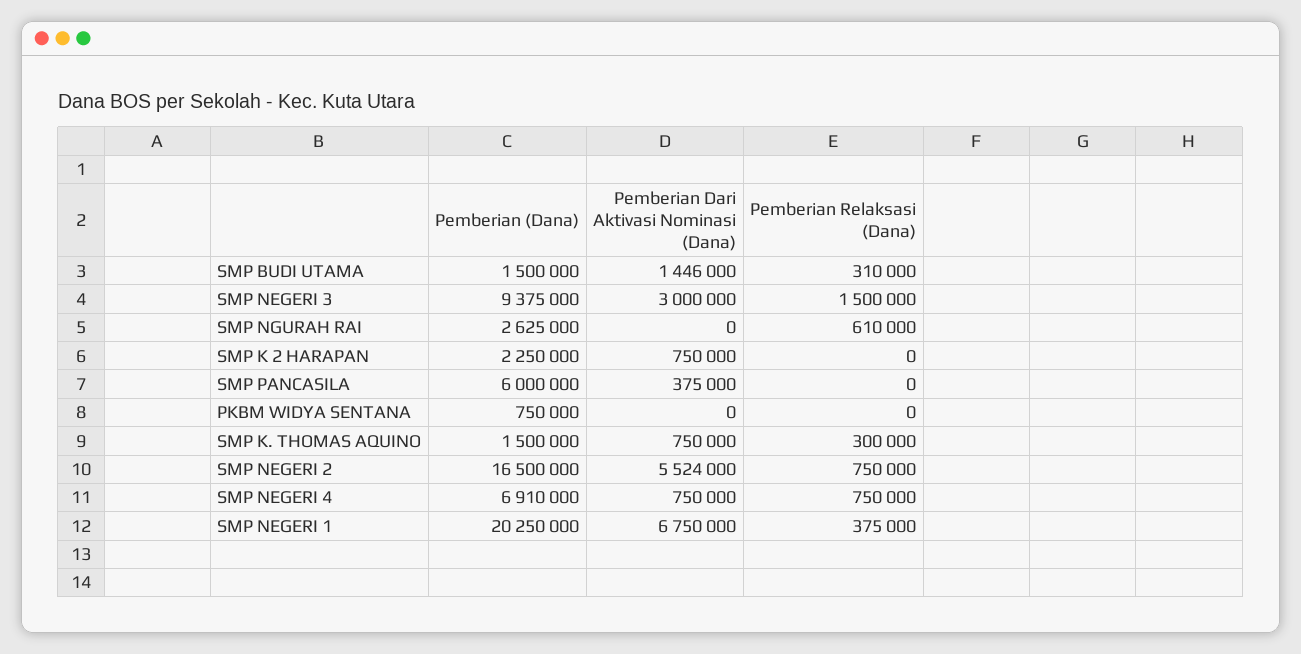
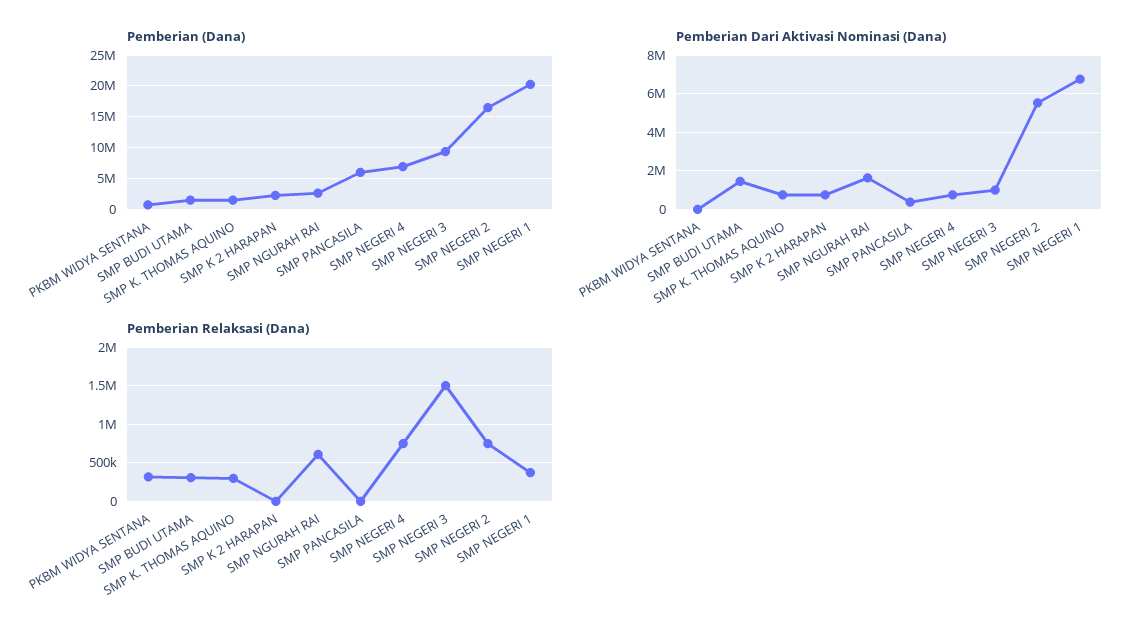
  {
    "Pemberian (Dana)": {
      "SMP BUDI UTAMA": 1500000,
      "SMP NEGERI 3": 9375000,
      "SMP NGURAH RAI": 2625000,
      "SMP K 2 HARAPAN": 2250000,
      "SMP PANCASILA": 6000000,
      "PKBM WIDYA SENTANA": 750000,
      "SMP K. THOMAS AQUINO": 1500000,
      "SMP NEGERI 2": 16500000,
      "SMP NEGERI 4": 6910000,
      "SMP NEGERI 1": 20250000
    },
    "Pemberian Dari Aktivasi Nominasi (Dana)": {
      "SMP BUDI UTAMA": 1446000,
-     "SMP NEGERI 3": 3000000,
+     "SMP NEGERI 3": 1000000,
-     "SMP NGURAH RAI": 0,
+     "SMP NGURAH RAI": 1500000,
      "SMP K 2 HARAPAN": 750000,
      "SMP PANCASILA": 375000,
      "PKBM WIDYA SENTANA": 0,
      "SMP K. THOMAS AQUINO": 750000,
      "SMP NEGERI 2": 5524000,
      "SMP NEGERI 4": 750000,
      "SMP NEGERI 1": 6750000
    },
    "Pemberian Relaksasi (Dana)": {
      "SMP BUDI UTAMA": 310000,
      "SMP NEGERI 3": 1500000,
      "SMP NGURAH RAI": 610000,
      "SMP K 2 HARAPAN": 0,
      "SMP PANCASILA": 0,
-     "PKBM WIDYA SENTANA": 0,
+     "PKBM WIDYA SENTANA": 300000,
      "SMP K. THOMAS AQUINO": 300000,
      "SMP NEGERI 2": 750000,
      "SMP NEGERI 4": 750000,
      "SMP NEGERI 1": 375000
    }
  }

